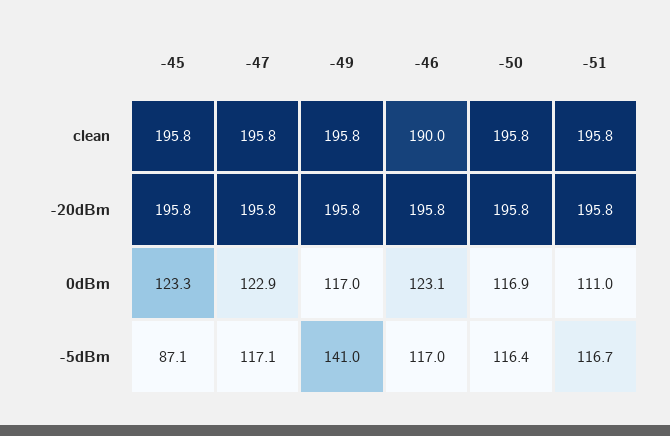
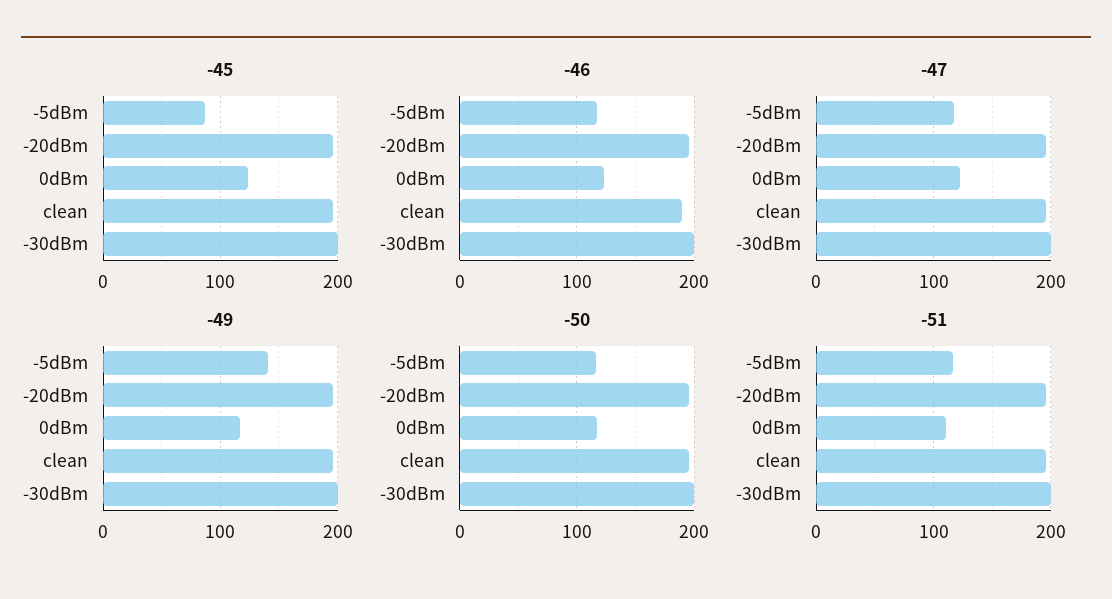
  {
    "-45": {
      "clean": 195.8,
      "-20dBm": 195.8,
      "0dBm": 123.3,
-     "-5dBm": 87.1
+     "-5dBm": 87.1,
+     "-30dBm": 200
    },
    "-47": {
      "clean": 195.8,
      "-20dBm": 195.8,
      "0dBm": 122.9,
-     "-5dBm": 117.1
+     "-5dBm": 117.1,
+     "-30dBm": 200
    },
    "-49": {
      "clean": 195.8,
      "-20dBm": 195.8,
      "0dBm": 117,
-     "-5dBm": 141
+     "-5dBm": 141,
+     "-30dBm": 200
    },
    "-46": {
      "clean": 190,
      "-20dBm": 195.8,
      "0dBm": 123.1,
-     "-5dBm": 117
+     "-5dBm": 117,
+     "-30dBm": 200
    },
    "-50": {
      "clean": 195.8,
      "-20dBm": 195.8,
      "0dBm": 116.9,
-     "-5dBm": 116.4
+     "-5dBm": 116.4,
+     "-30dBm": 200
    },
    "-51": {
      "clean": 195.8,
      "-20dBm": 195.8,
      "0dBm": 111,
-     "-5dBm": 116.7
+     "-5dBm": 116.7,
+     "-30dBm": 200
    }
  }

